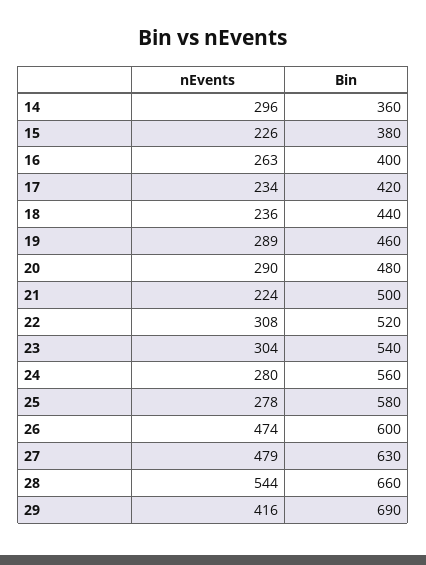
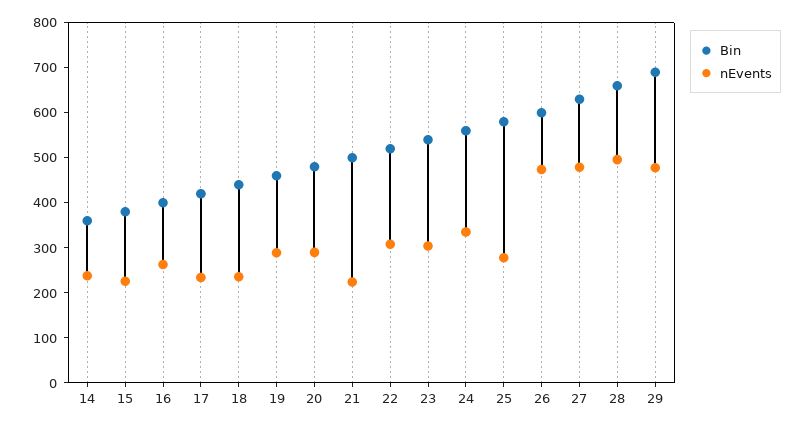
  {
    "nEvents": {
-     "14": 296,
+     "14": 240,
      "15": 226,
      "16": 263,
      "17": 234,
      "18": 236,
      "19": 289,
      "20": 290,
      "21": 224,
      "22": 308,
      "23": 304,
-     "24": 280,
+     "24": 340,
      "25": 278,
      "26": 474,
      "27": 479,
-     "28": 544,
+     "28": 500,
-     "29": 416
+     "29": 480
    },
    "Bin": {
      "14": 360,
      "15": 380,
      "16": 400,
      "17": 420,
      "18": 440,
      "19": 460,
      "20": 480,
      "21": 500,
      "22": 520,
      "23": 540,
      "24": 560,
      "25": 580,
      "26": 600,
      "27": 630,
      "28": 660,
      "29": 690
    }
  }

